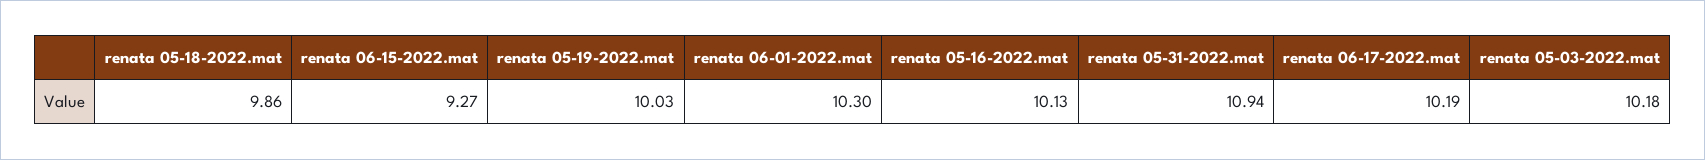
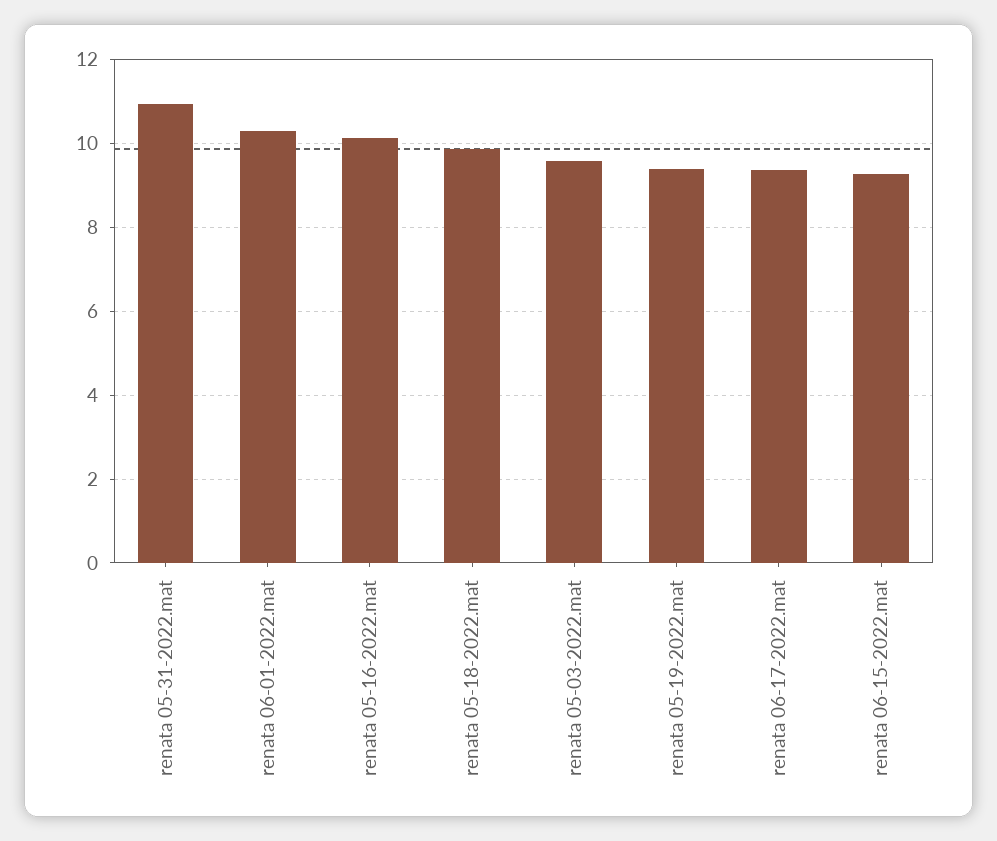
  {
    "renata 05-18-2022.mat": 9.86,
    "renata 06-15-2022.mat": 9.27,
-   "renata 05-19-2022.mat": 10.03,
+   "renata 05-19-2022.mat": 9.4,
    "renata 06-01-2022.mat": 10.3,
    "renata 05-16-2022.mat": 10.13,
    "renata 05-31-2022.mat": 10.94,
-   "renata 06-17-2022.mat": 10.19,
+   "renata 06-17-2022.mat": 9.4,
-   "renata 05-03-2022.mat": 10.18
+   "renata 05-03-2022.mat": 9.6
  }

